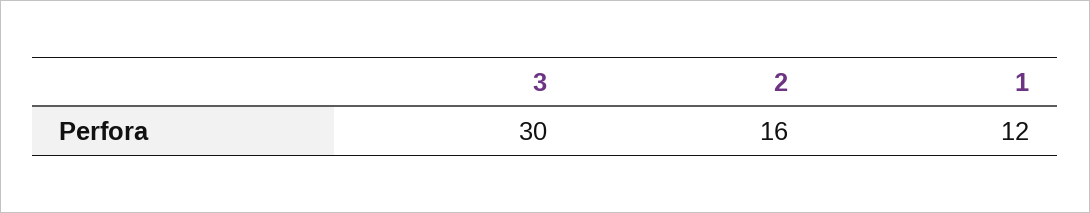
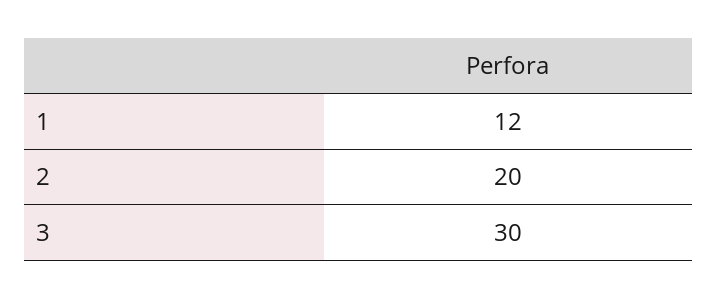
  {
    "3": 30,
-   "2": 16,
+   "2": 20,
    "1": 12
  }

